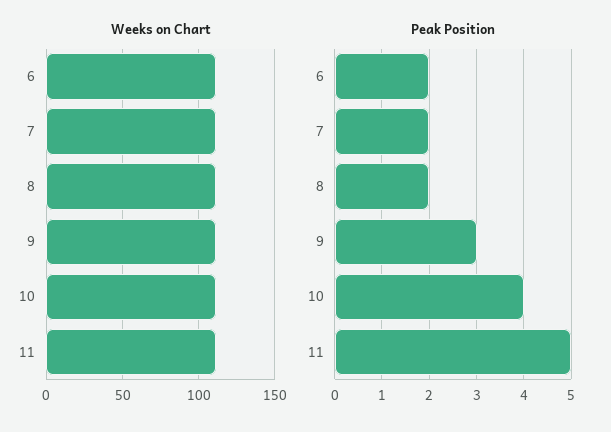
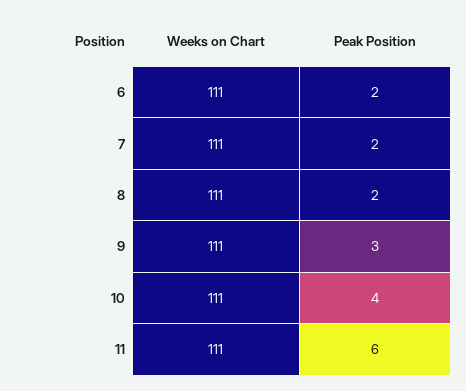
  {
    "Weeks on Chart": {
      "6": 111,
      "7": 111,
      "8": 111,
      "9": 111,
      "10": 111,
      "11": 111
    },
    "Peak Position": {
      "6": 2,
      "7": 2,
      "8": 2,
      "9": 3,
      "10": 4,
-     "11": 5
+     "11": 6
    }
  }

